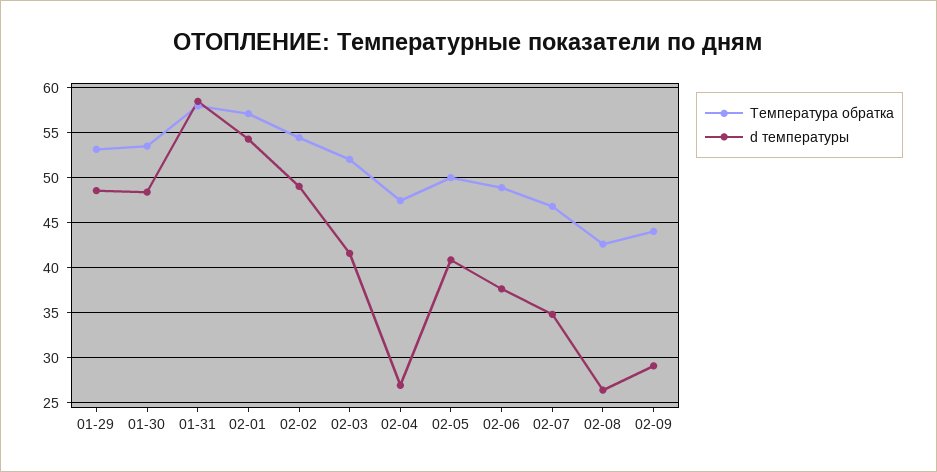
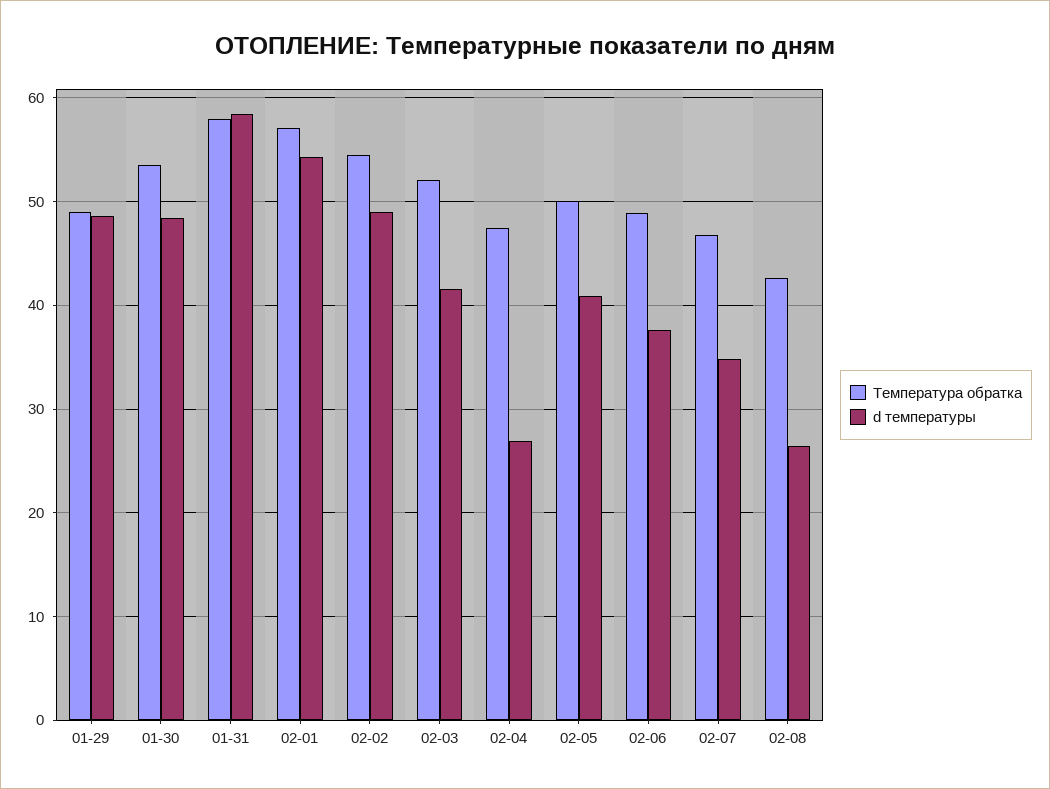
  {
    "Температура обратка": {
-     "01-29": 53,
+     "01-29": 49,
      "01-30": 54,
      "01-31": 58,
      "02-01": 57,
      "02-02": 54,
      "02-03": 52,
      "02-04": 47,
      "02-05": 50,
      "02-06": 49,
      "02-07": 47,
-     "02-08": 43,
+     "02-08": 43
-     "02-09": 44
    },
    "d температуры": {
      "01-29": 49,
      "01-30": 48,
      "01-31": 58,
      "02-01": 54,
      "02-02": 49,
      "02-03": 42,
      "02-04": 27,
      "02-05": 41,
      "02-06": 38,
      "02-07": 35,
-     "02-08": 26,
+     "02-08": 26
-     "02-09": 29
    }
  }

